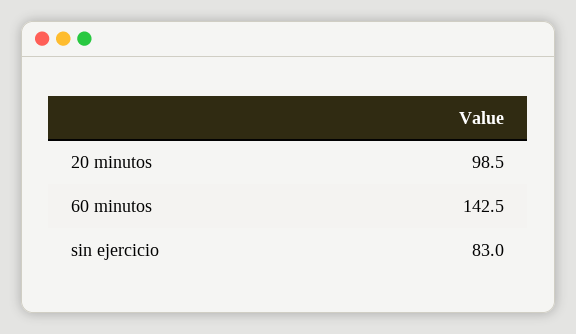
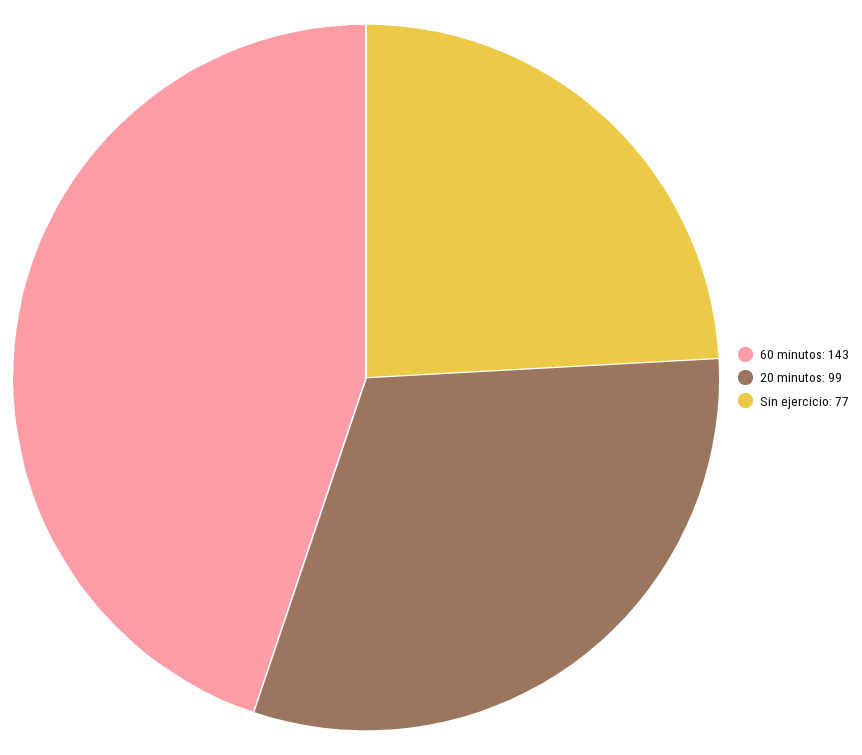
  {
    "20 minutos": 98.5,
    "60 minutos": 142.5,
-   "sin ejercicio": 83
+   "sin ejercicio": 77
  }

